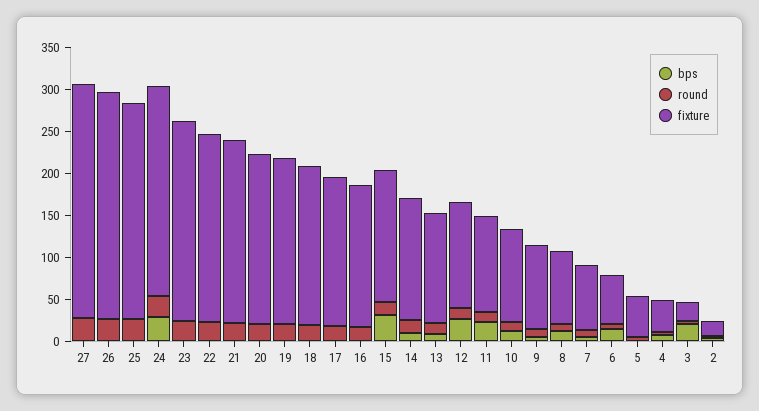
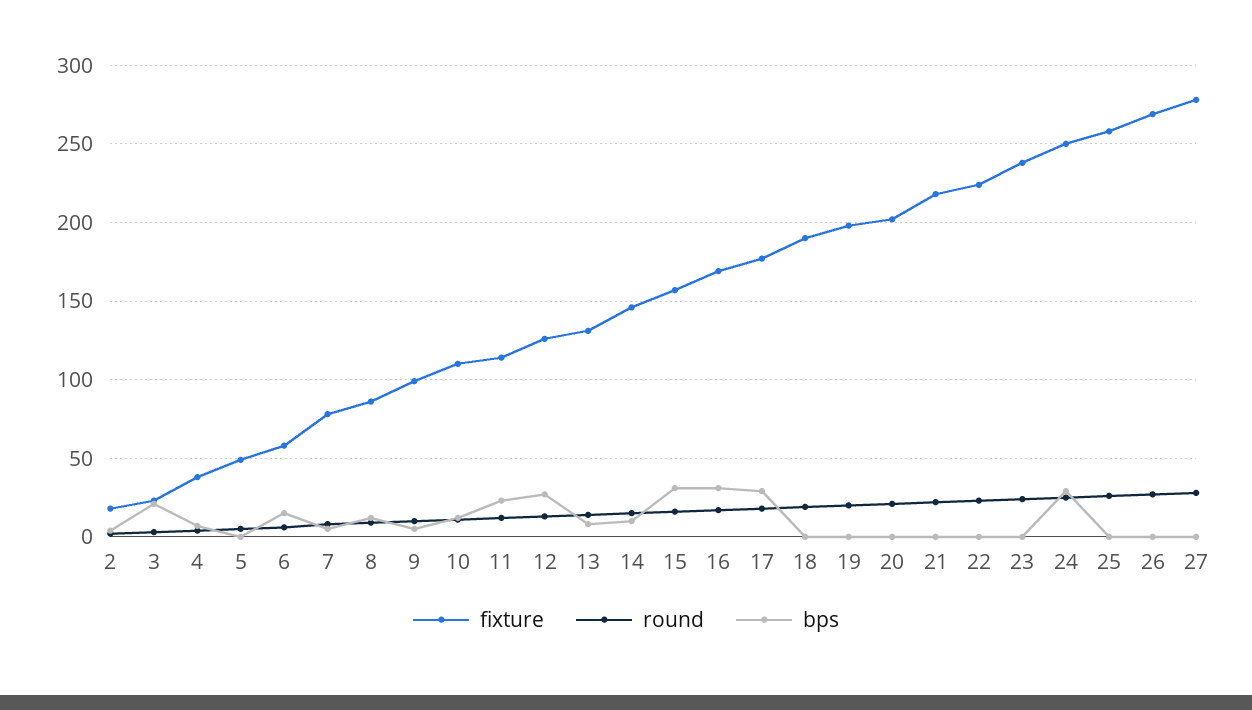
  {
    "bps": {
      "27": 0,
      "26": 0,
      "25": 0,
      "24": 30,
      "23": 0,
      "22": 0,
      "21": 0,
      "20": 0,
      "19": 0,
      "18": 0,
-     "17": 0,
+     "17": 30,
-     "16": 0,
+     "16": 30,
      "15": 30,
      "14": 10,
      "13": 10,
      "12": 25,
      "11": 25,
      "10": 10,
      "9": 5,
      "8": 10,
      "7": 5,
      "6": 15,
      "5": 0,
      "4": 5,
      "3": 20,
      "2": 5
    },
    "round": {
      "27": 30,
      "26": 25,
      "25": 25,
      "24": 25,
      "23": 25,
      "22": 25,
      "21": 20,
      "20": 20,
      "19": 20,
      "18": 20,
      "17": 20,
      "16": 15,
      "15": 15,
      "14": 15,
      "13": 15,
      "12": 15,
      "11": 10,
      "10": 10,
      "9": 10,
      "8": 10,
      "7": 10,
      "6": 5,
      "5": 5,
      "4": 5,
      "3": 5,
      "2": 0
    },
    "fixture": {
      "27": 280,
      "26": 270,
      "25": 260,
      "24": 250,
      "23": 240,
      "22": 225,
      "21": 220,
      "20": 200,
      "19": 200,
      "18": 190,
      "17": 175,
      "16": 170,
      "15": 155,
      "14": 145,
      "13": 130,
      "12": 125,
      "11": 115,
      "10": 110,
      "9": 100,
      "8": 85,
      "7": 80,
      "6": 60,
      "5": 50,
      "4": 40,
      "3": 25,
      "2": 20
    }
  }

